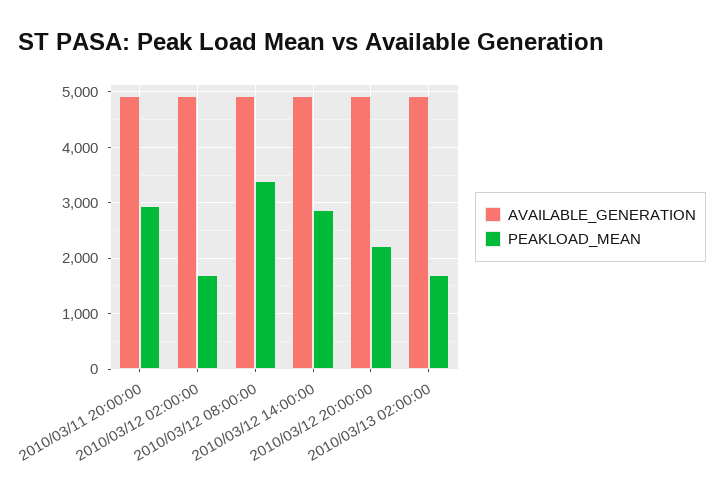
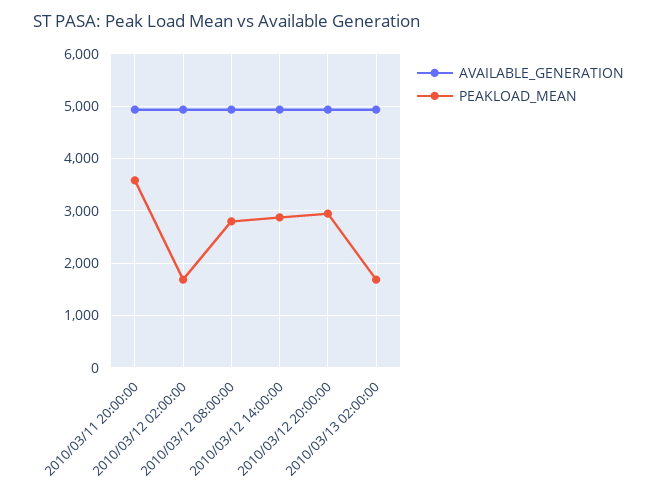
  {
    "AVAILABLE_GENERATION": {
      "2010/03/11 20:00:00": 5000,
      "2010/03/12 02:00:00": 5000,
      "2010/03/12 08:00:00": 5000,
      "2010/03/12 14:00:00": 5000,
      "2010/03/12 20:00:00": 5000,
      "2010/03/13 02:00:00": 5000
    },
    "PEAKLOAD_MEAN": {
-     "2010/03/11 20:00:00": 3000,
+     "2010/03/11 20:00:00": 3600,
      "2010/03/12 02:00:00": 1600,
-     "2010/03/12 08:00:00": 3400,
+     "2010/03/12 08:00:00": 2800,
      "2010/03/12 14:00:00": 2800,
-     "2010/03/12 20:00:00": 2200,
+     "2010/03/12 20:00:00": 3000,
      "2010/03/13 02:00:00": 1600
    }
  }

